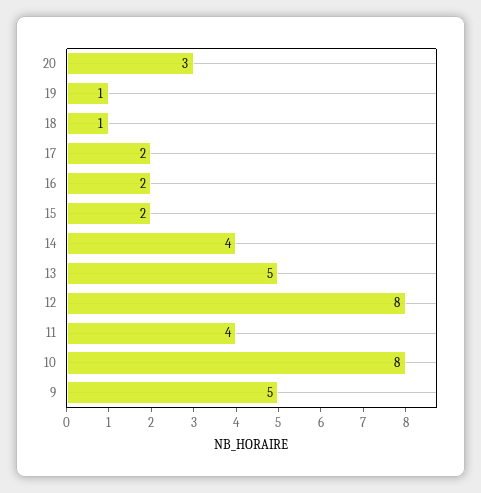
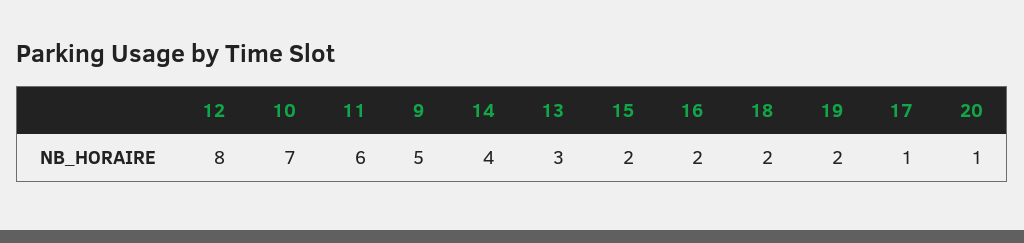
  {
-   "20": 3,
+   "20": 1,
-   "19": 1,
+   "19": 2,
-   "18": 1,
+   "18": 2,
-   "17": 2,
+   "17": 1,
    "16": 2,
    "15": 2,
    "14": 4,
-   "13": 5,
+   "13": 3,
    "12": 8,
-   "11": 4,
+   "11": 6,
-   "10": 8,
+   "10": 7,
    "9": 5
  }

